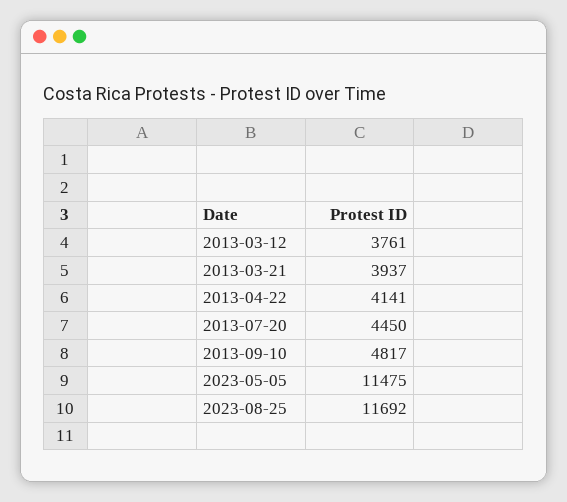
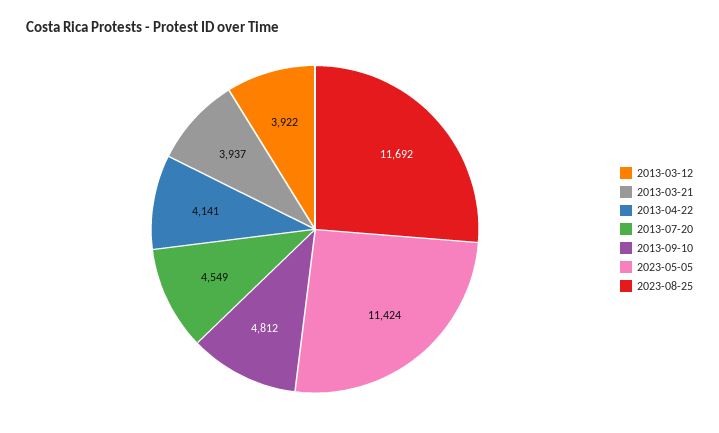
  {
-   "2013-03-12": 3761,
+   "2013-03-12": 3922,
    "2013-03-21": 3937,
    "2013-04-22": 4141,
-   "2013-07-20": 4450,
+   "2013-07-20": 4549,
-   "2013-09-10": 4817,
+   "2013-09-10": 4812,
-   "2023-05-05": 11475,
+   "2023-05-05": 11424,
    "2023-08-25": 11692
  }

